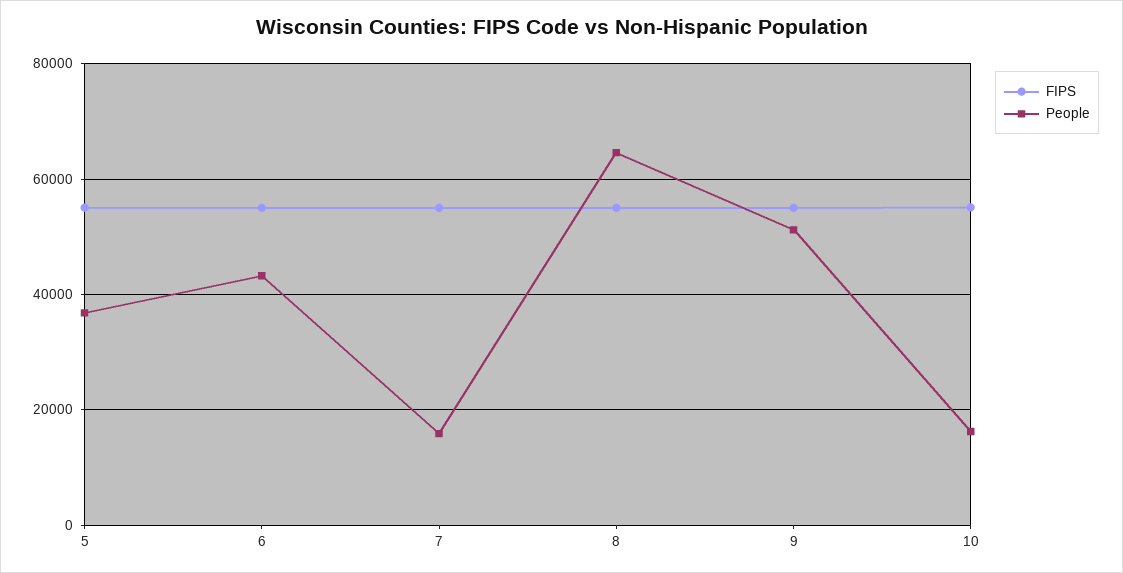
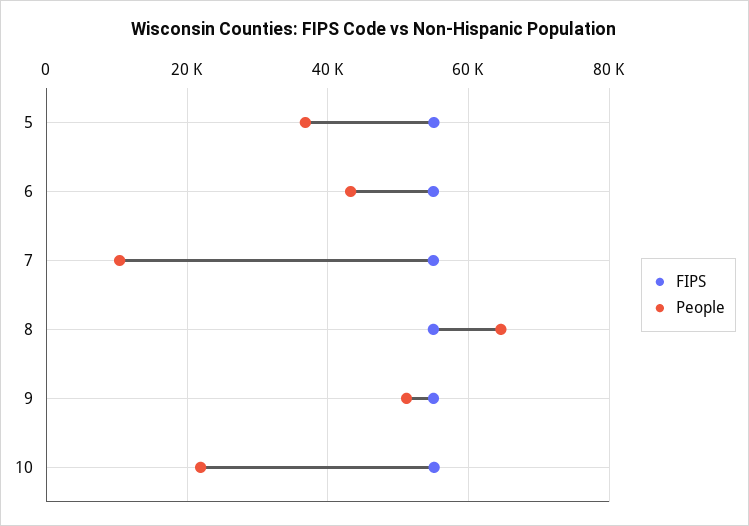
  {
    "FIPS": {
      "5": 56000,
      "6": 56000,
      "7": 56000,
      "8": 56000,
      "9": 56000,
      "10": 56000
    },
    "People": {
      "5": 36000,
      "6": 44000,
-     "7": 16000,
+     "7": 10000,
      "8": 64000,
      "9": 52000,
-     "10": 16000
+     "10": 22000
    }
  }

